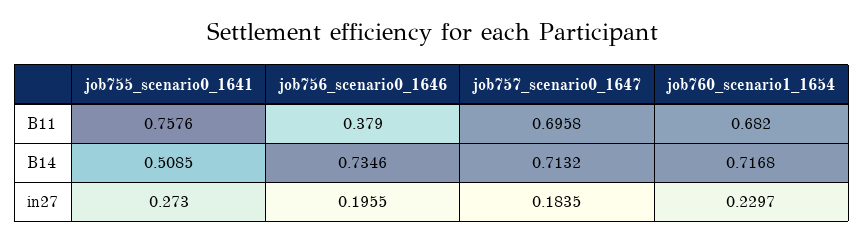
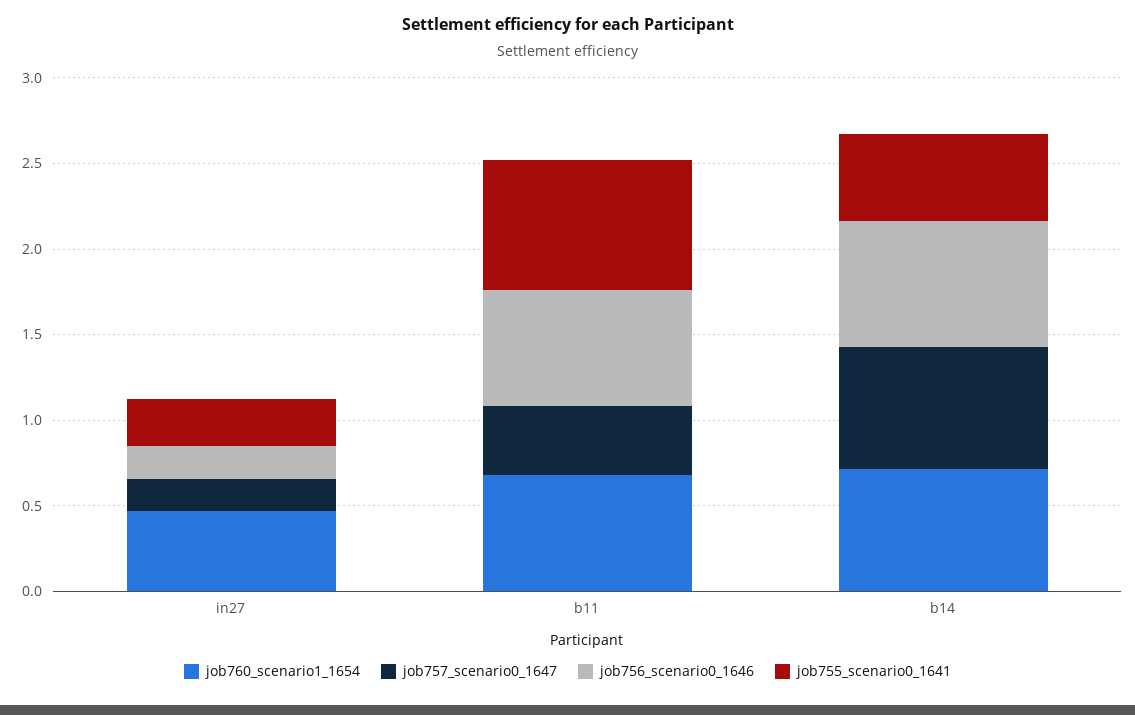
  {
    "job755_scenario0_1641": {
      "B11": 0.7576,
      "B14": 0.5085,
      "in27": 0.273
    },
    "job756_scenario0_1646": {
-     "B11": 0.379,
+     "B11": 0.7,
      "B14": 0.7346,
      "in27": 0.1955
    },
    "job757_scenario0_1647": {
-     "B11": 0.6958,
+     "B11": 0.4,
      "B14": 0.7132,
      "in27": 0.1835
    },
    "job760_scenario1_1654": {
      "B11": 0.682,
      "B14": 0.7168,
-     "in27": 0.2297
+     "in27": 0.5
    }
  }

